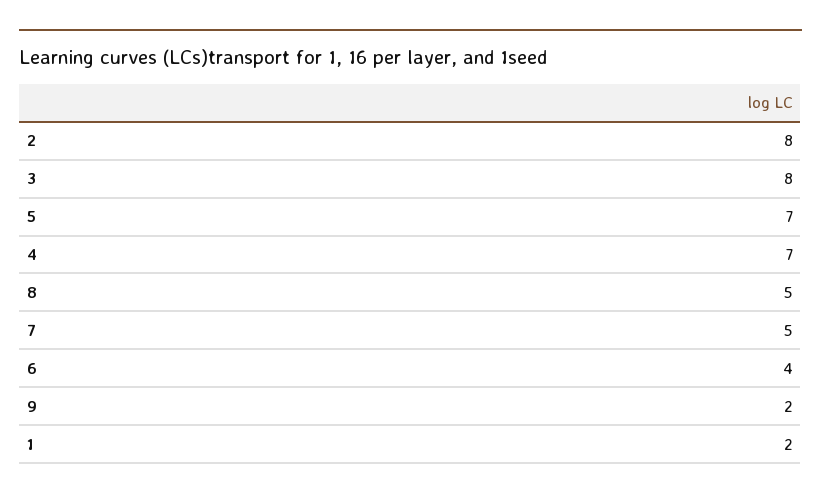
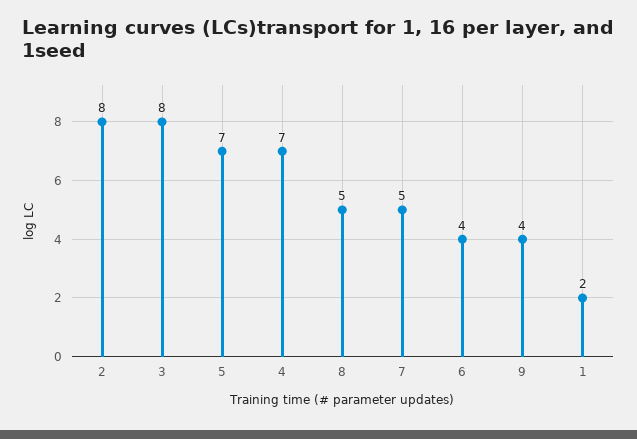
  {
    "2": 8,
    "3": 8,
    "5": 7,
    "4": 7,
    "8": 5,
    "7": 5,
    "6": 4,
-   "9": 2,
+   "9": 4,
    "1": 2
  }

